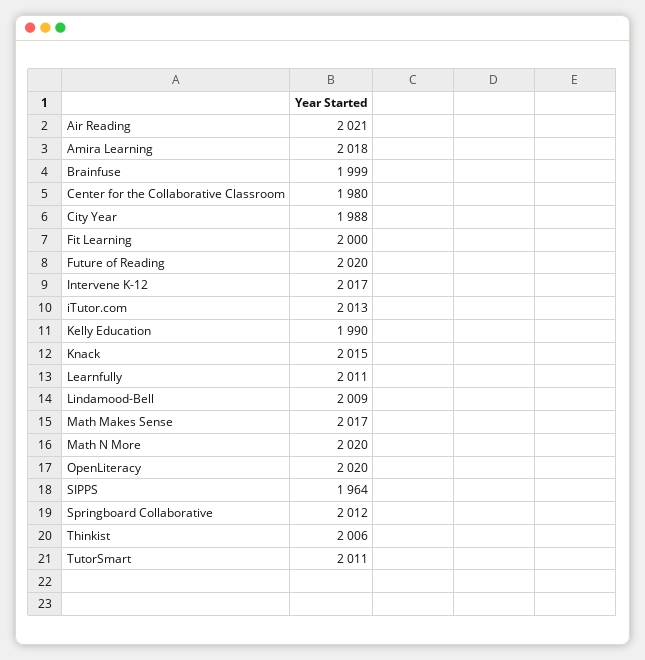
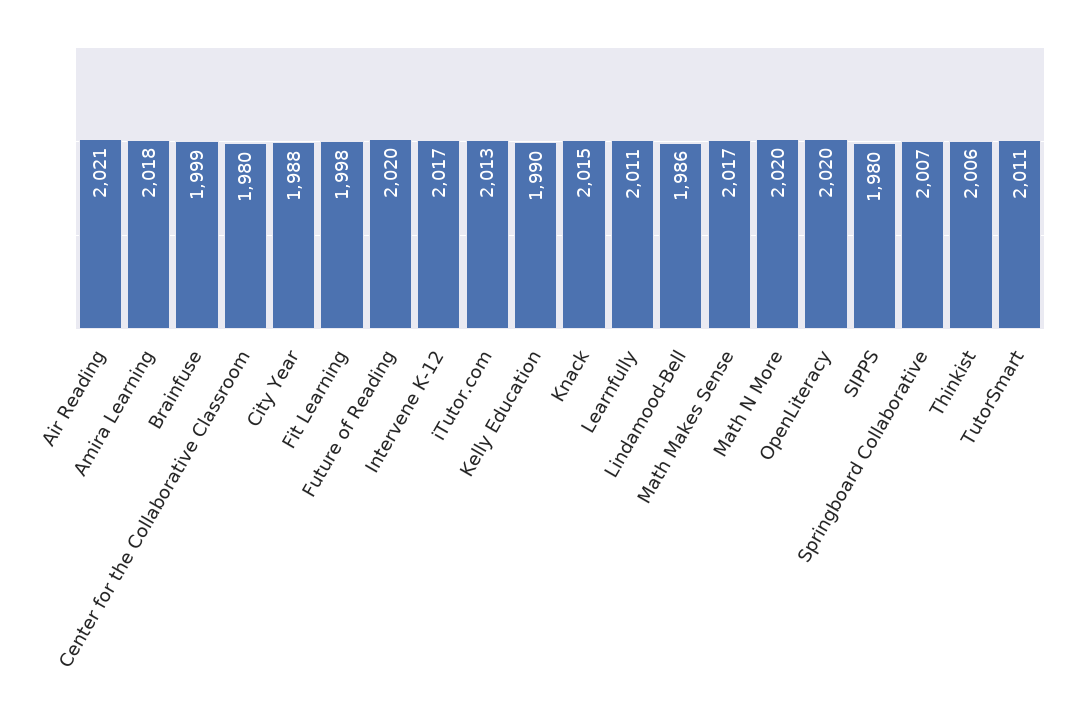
  {
    "Air Reading": 2021,
    "Amira Learning": 2018,
    "Brainfuse": 1999,
    "Center for the Collaborative Classroom": 1980,
    "City Year": 1988,
-   "Fit Learning": 2000,
+   "Fit Learning": 1998,
    "Future of Reading": 2020,
    "Intervene K-12": 2017,
    "iTutor.com": 2013,
    "Kelly Education": 1990,
    "Knack": 2015,
    "Learnfully": 2011,
-   "Lindamood-Bell": 2009,
+   "Lindamood-Bell": 1986,
    "Math Makes Sense": 2017,
    "Math N More": 2020,
    "OpenLiteracy": 2020,
-   "SIPPS": 1964,
+   "SIPPS": 1980,
-   "Springboard Collaborative": 2012,
+   "Springboard Collaborative": 2007,
    "Thinkist": 2006,
    "TutorSmart": 2011
  }

